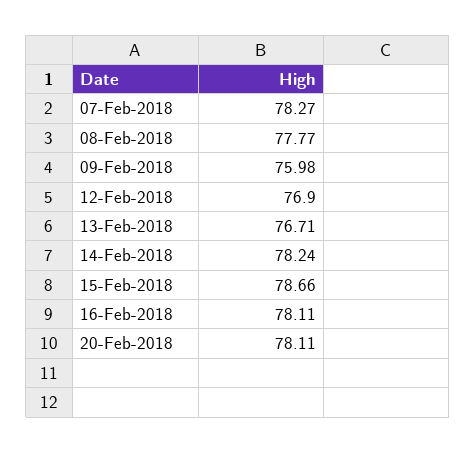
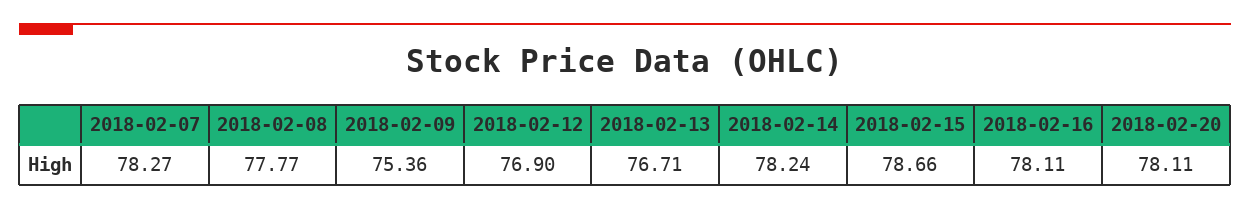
  {
    "07-Feb-2018": 78.27,
    "08-Feb-2018": 77.77,
-   "09-Feb-2018": 75.98,
+   "09-Feb-2018": 75.36,
    "12-Feb-2018": 76.9,
    "13-Feb-2018": 76.71,
    "14-Feb-2018": 78.24,
    "15-Feb-2018": 78.66,
    "16-Feb-2018": 78.11,
    "20-Feb-2018": 78.11
  }

